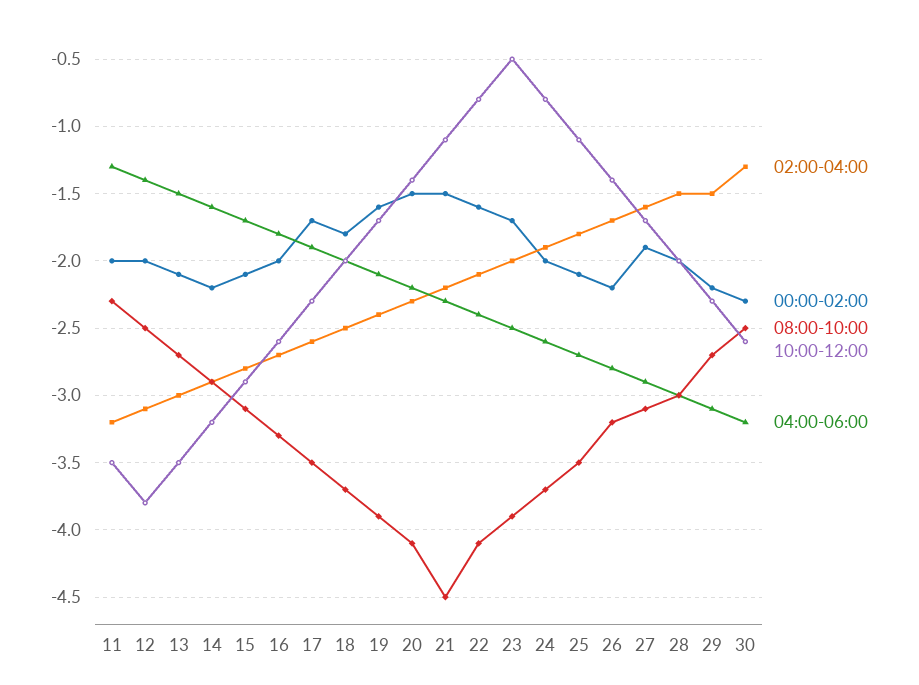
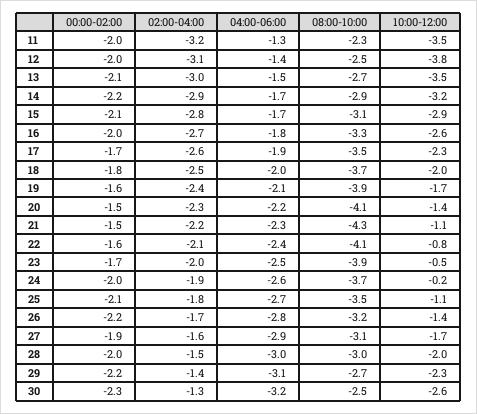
  {
    "02:00-04:00": {
      "11": -3.2,
      "12": -3.1,
      "13": -3,
      "14": -2.9,
      "15": -2.8,
      "16": -2.7,
      "17": -2.6,
      "18": -2.5,
      "19": -2.4,
      "20": -2.3,
      "21": -2.2,
      "22": -2.1,
      "23": -2,
      "24": -1.9,
      "25": -1.8,
      "26": -1.7,
      "27": -1.6,
      "28": -1.5,
-     "29": -1.5,
+     "29": -1.4,
      "30": -1.3
    },
    "00:00-02:00": {
      "11": -2,
      "12": -2,
      "13": -2.1,
      "14": -2.2,
      "15": -2.1,
      "16": -2,
      "17": -1.7,
      "18": -1.8,
      "19": -1.6,
      "20": -1.5,
      "21": -1.5,
      "22": -1.6,
      "23": -1.7,
      "24": -2,
      "25": -2.1,
      "26": -2.2,
      "27": -1.9,
      "28": -2,
      "29": -2.2,
      "30": -2.3
    },
    "08:00-10:00": {
      "11": -2.3,
      "12": -2.5,
      "13": -2.7,
      "14": -2.9,
      "15": -3.1,
      "16": -3.3,
      "17": -3.5,
      "18": -3.7,
      "19": -3.9,
      "20": -4.1,
-     "21": -4.5,
+     "21": -4.3,
      "22": -4.1,
      "23": -3.9,
      "24": -3.7,
      "25": -3.5,
      "26": -3.2,
      "27": -3.1,
      "28": -3,
      "29": -2.7,
      "30": -2.5
    },
    "10:00-12:00": {
      "11": -3.5,
      "12": -3.8,
      "13": -3.5,
      "14": -3.2,
      "15": -2.9,
      "16": -2.6,
      "17": -2.3,
      "18": -2,
      "19": -1.7,
      "20": -1.4,
      "21": -1.1,
      "22": -0.8,
      "23": -0.5,
-     "24": -0.8,
+     "24": -0.2,
      "25": -1.1,
      "26": -1.4,
      "27": -1.7,
      "28": -2,
      "29": -2.3,
      "30": -2.6
    },
    "04:00-06:00": {
      "11": -1.3,
      "12": -1.4,
      "13": -1.5,
-     "14": -1.6,
+     "14": -1.7,
      "15": -1.7,
      "16": -1.8,
      "17": -1.9,
      "18": -2,
      "19": -2.1,
      "20": -2.2,
      "21": -2.3,
      "22": -2.4,
      "23": -2.5,
      "24": -2.6,
      "25": -2.7,
      "26": -2.8,
      "27": -2.9,
      "28": -3,
      "29": -3.1,
      "30": -3.2
    }
  }

